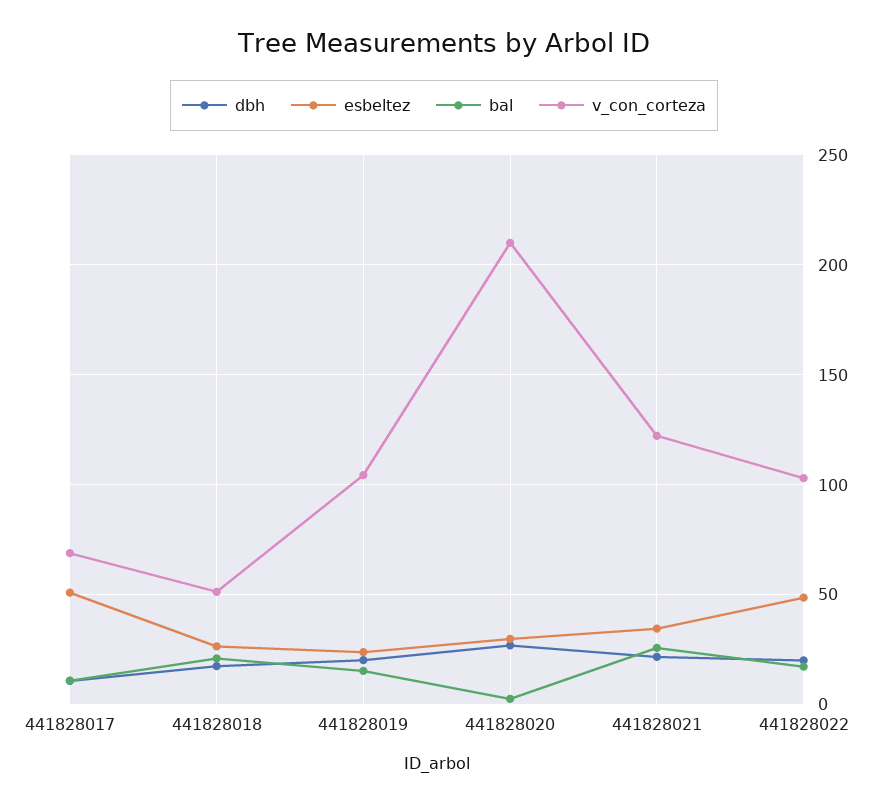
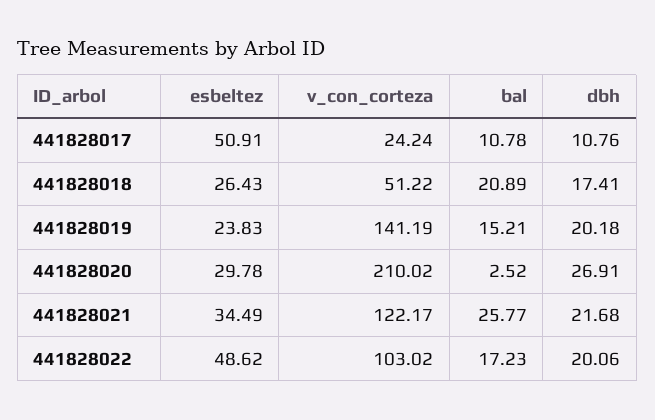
  {
    "dbh": {
      "441828017": 10.76,
      "441828018": 17.41,
      "441828019": 20.18,
      "441828020": 26.91,
      "441828021": 21.68,
      "441828022": 20.06
    },
    "esbeltez": {
      "441828017": 50.91,
      "441828018": 26.43,
      "441828019": 23.83,
      "441828020": 29.78,
      "441828021": 34.49,
      "441828022": 48.62
    },
    "bal": {
      "441828017": 10.78,
      "441828018": 20.89,
      "441828019": 15.21,
      "441828020": 2.52,
      "441828021": 25.77,
      "441828022": 17.23
    },
    "v_con_corteza": {
-     "441828017": 70,
+     "441828017": 24.24,
      "441828018": 51.22,
-     "441828019": 105,
+     "441828019": 141.19,
      "441828020": 210.02,
      "441828021": 122.17,
      "441828022": 103.02
    }
  }

